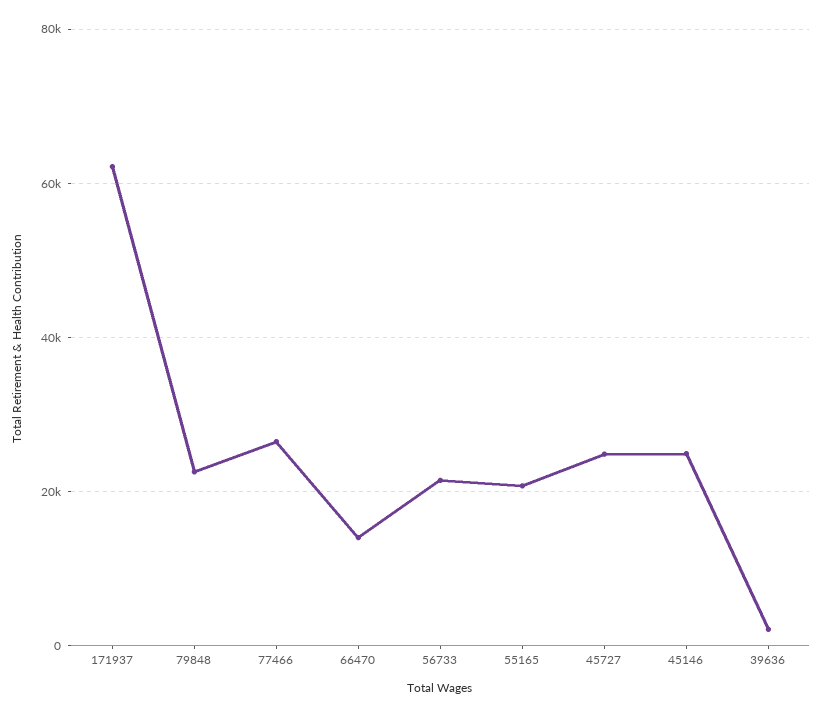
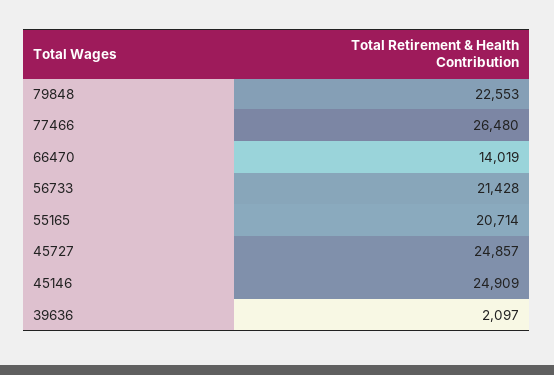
  {
-   "171937": 62000,
    "79848": 22553,
    "77466": 26480,
    "66470": 14019,
    "56733": 21428,
    "55165": 20714,
    "45727": 24857,
    "45146": 24909,
    "39636": 2097
  }

